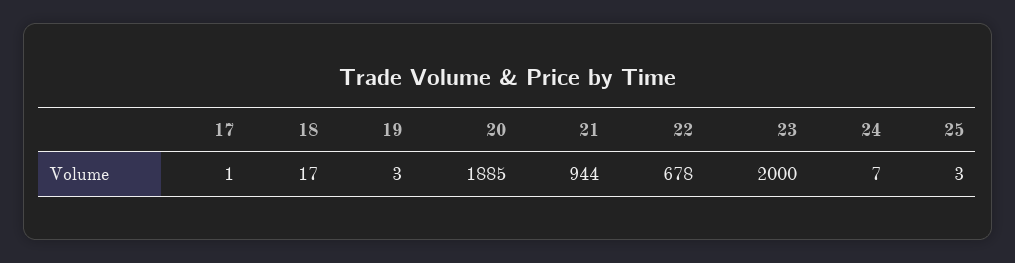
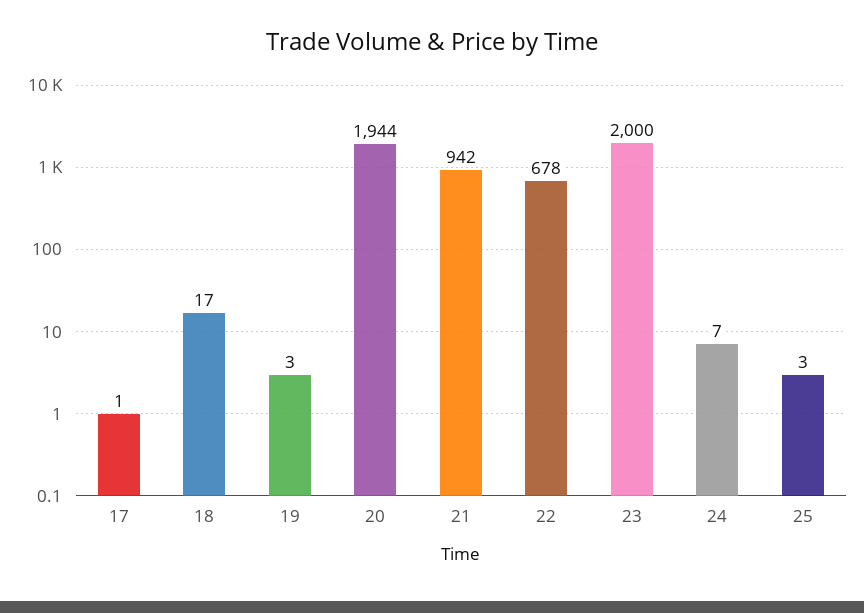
  {
    "17": 1,
    "18": 17,
    "19": 3,
-   "20": 1885,
+   "20": 1944,
-   "21": 944,
+   "21": 942,
    "22": 678,
    "23": 2000,
    "24": 7,
    "25": 3
  }

